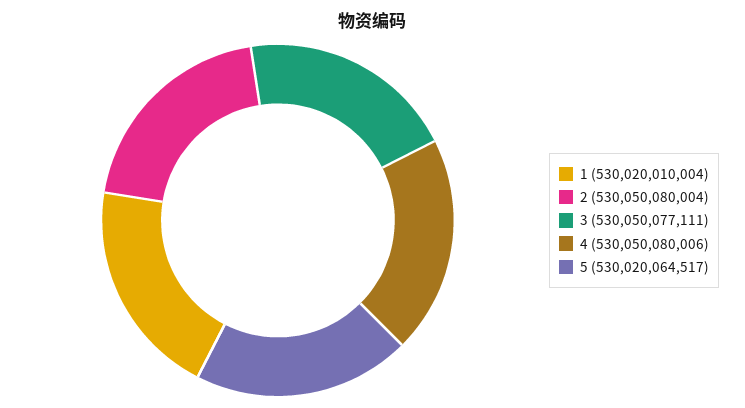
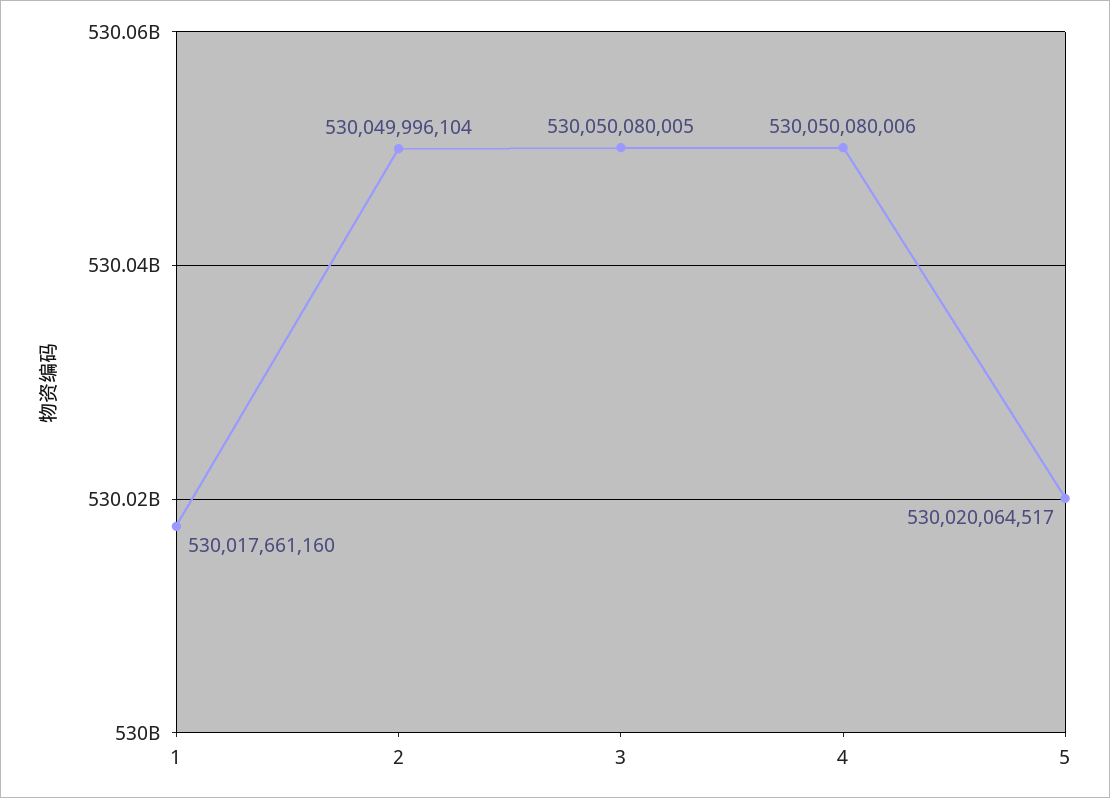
  {
-   "1": 530020010004,
+   "1": 530017661160,
-   "2": 530050080004,
+   "2": 530049996104,
-   "3": 530050077111,
+   "3": 530050080005,
    "4": 530050080006,
    "5": 530020064517
  }

